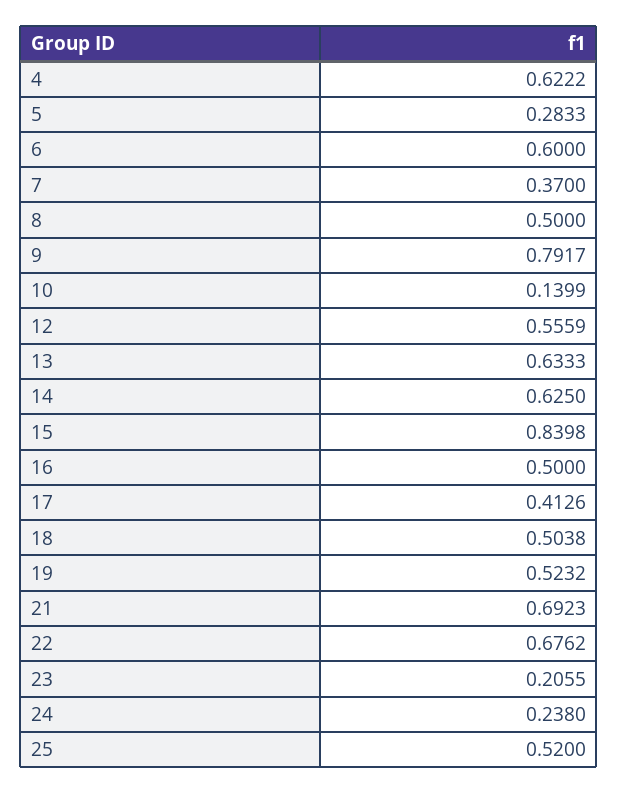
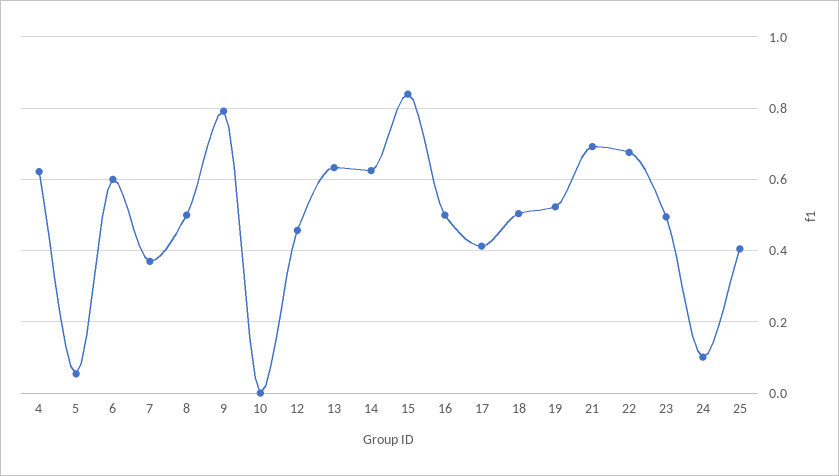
  {
    "4": 0.6222,
-   "5": 0.2833,
+   "5": 0.06,
    "6": 0.6,
    "7": 0.37,
    "8": 0.5,
    "9": 0.7917,
-   "10": 0.1399,
+   "10": 0,
-   "12": 0.5559,
+   "12": 0.46,
    "13": 0.6333,
    "14": 0.625,
    "15": 0.8398,
    "16": 0.5,
    "17": 0.4126,
    "18": 0.5038,
    "19": 0.5232,
    "21": 0.6923,
    "22": 0.6762,
-   "23": 0.2055,
+   "23": 0.5,
-   "24": 0.238,
+   "24": 0.1,
-   "25": 0.52
+   "25": 0.4
  }

